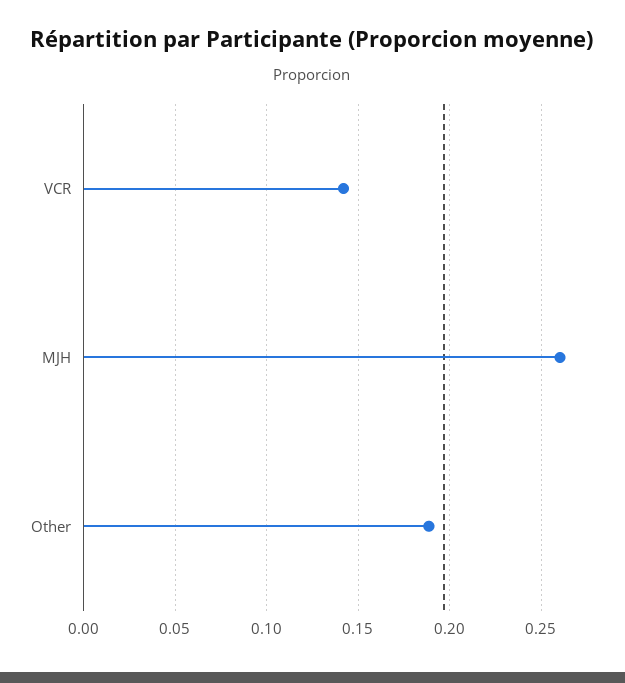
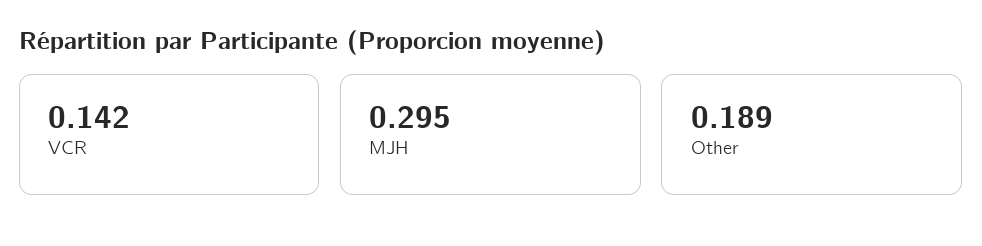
  {
    "VCR": 0.142,
-   "MJH": 0.26,
+   "MJH": 0.295,
    "Other": 0.189
  }

